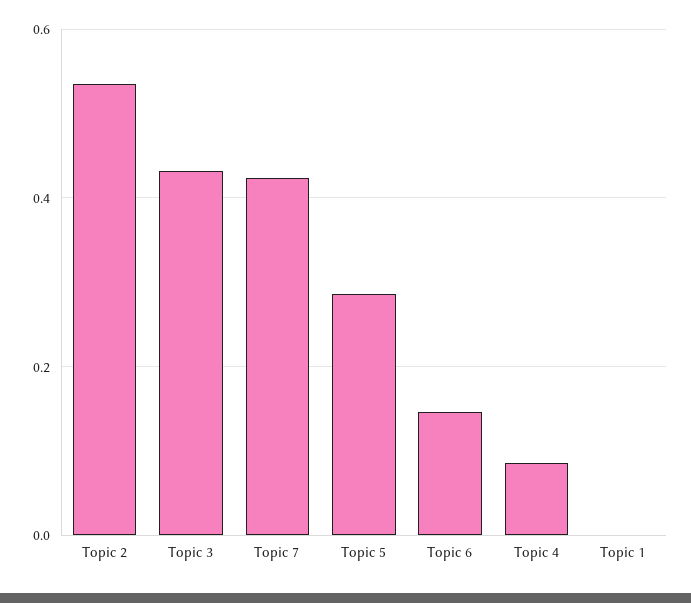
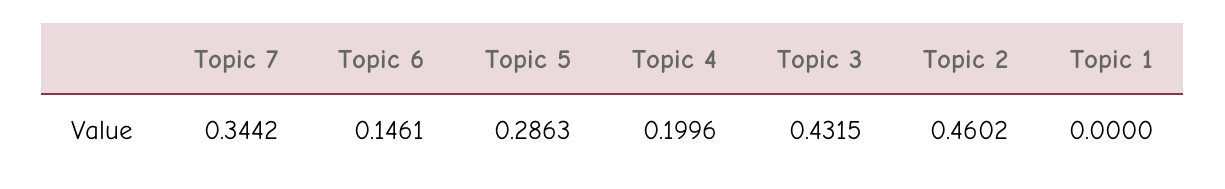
  {
-   "Topic 2": 0.54,
+   "Topic 2": 0.4602,
    "Topic 3": 0.4315,
-   "Topic 7": 0.42,
+   "Topic 7": 0.3442,
    "Topic 5": 0.2863,
    "Topic 6": 0.1461,
-   "Topic 4": 0.08,
+   "Topic 4": 0.1996,
    "Topic 1": 0
  }

